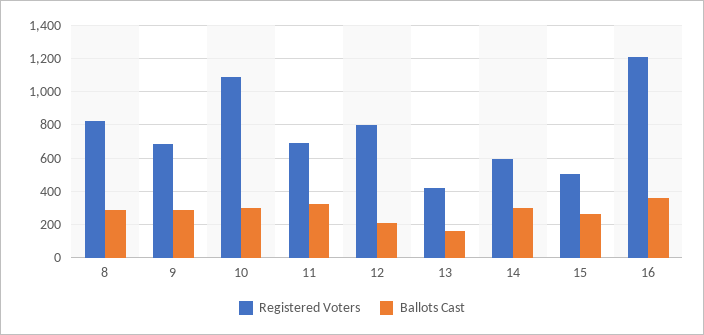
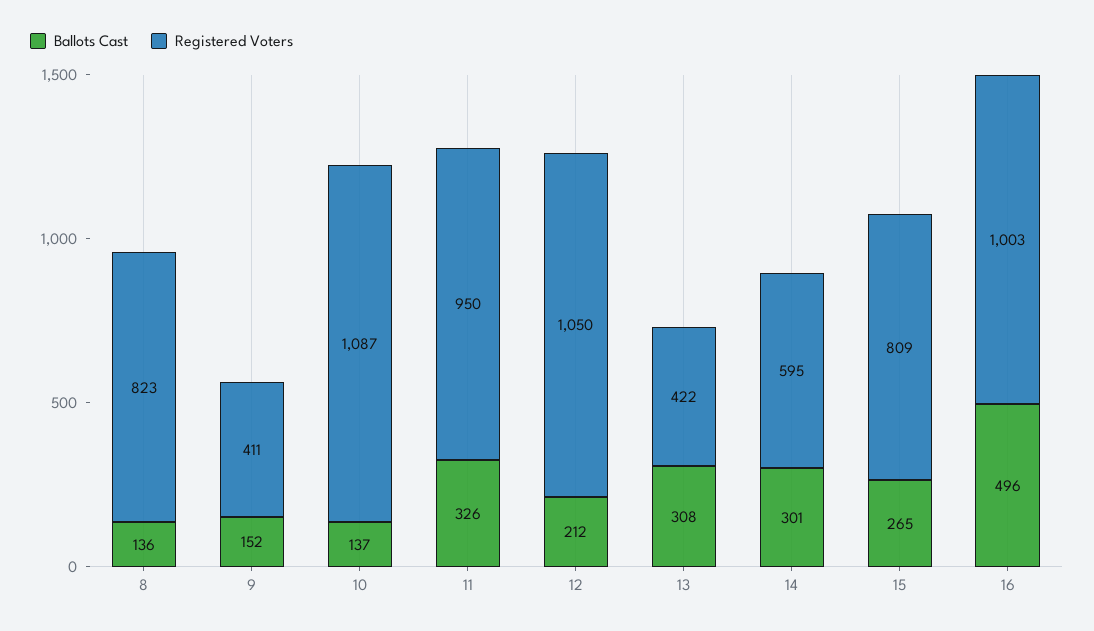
  {
    "Registered Voters": {
      "8": 823,
-     "9": 700,
+     "9": 411,
      "10": 1087,
-     "11": 700,
+     "11": 950,
-     "12": 800,
+     "12": 1050,
      "13": 422,
      "14": 595,
-     "15": 500,
+     "15": 809,
-     "16": 1200
+     "16": 1003
    },
    "Ballots Cast": {
-     "8": 300,
+     "8": 136,
-     "9": 300,
+     "9": 152,
-     "10": 300,
+     "10": 137,
      "11": 326,
      "12": 212,
-     "13": 150,
+     "13": 308,
      "14": 301,
      "15": 265,
-     "16": 350
+     "16": 496
    }
  }

